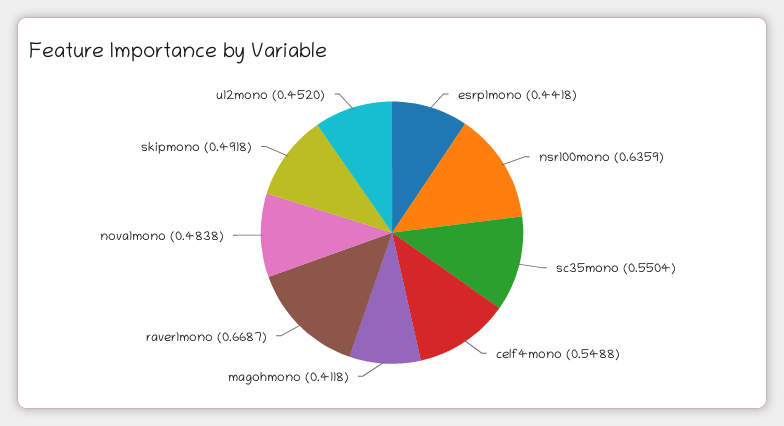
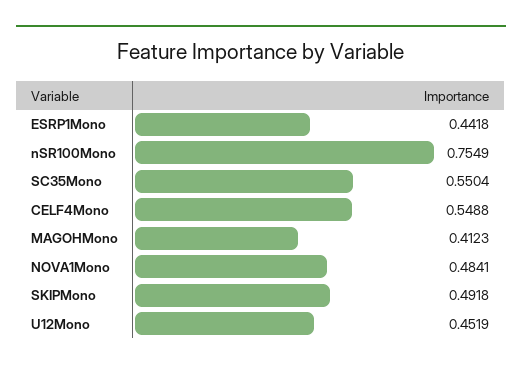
  {
    "esrp1mono": 0.4418,
-   "nsr100mono": 0.6359,
+   "nsr100mono": 0.7549,
    "sc35mono": 0.5504,
    "celf4mono": 0.5488,
-   "magohmono": 0.4118,
+   "magohmono": 0.4123,
-   "raver1mono": 0.6687,
-   "nova1mono": 0.4838,
+   "nova1mono": 0.4841,
    "skipmono": 0.4918,
-   "u12mono": 0.452
+   "u12mono": 0.4519
  }

